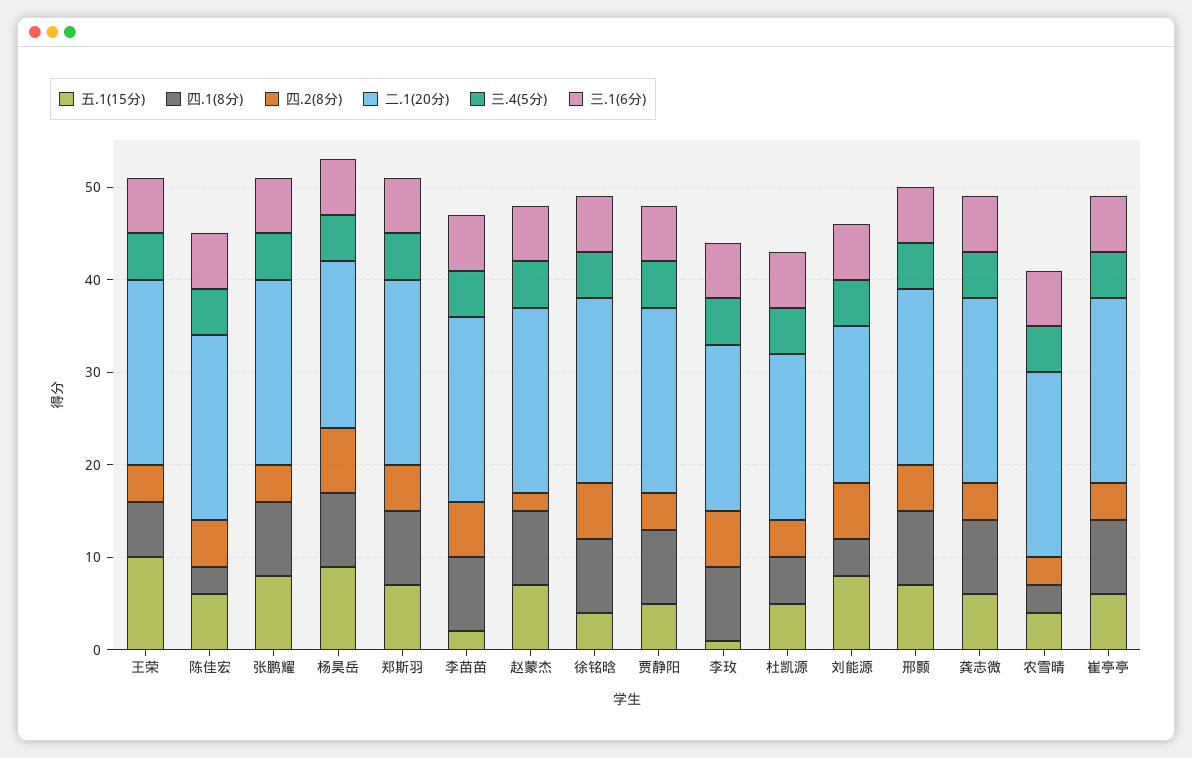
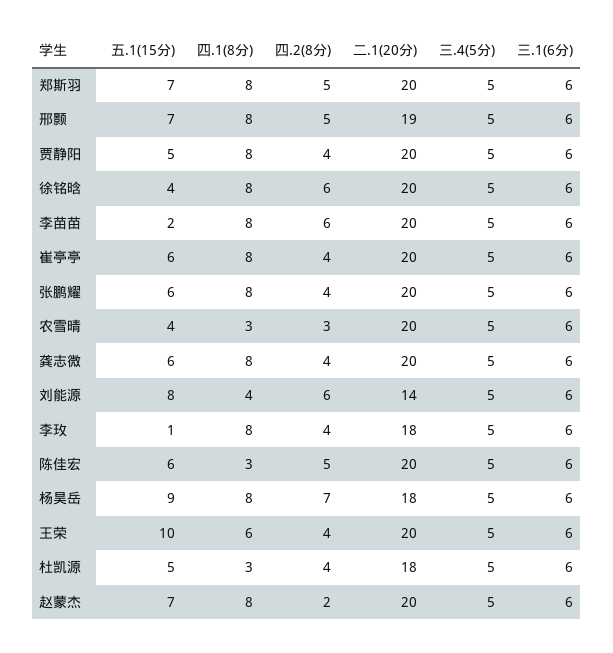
  {
    "五.1(15分)": {
      "王荣": 10,
      "陈佳宏": 6,
-     "张鹏耀": 8,
+     "张鹏耀": 6,
      "杨昊岳": 9,
      "郑斯羽": 7,
      "李苗苗": 2,
      "赵蒙杰": 7,
      "徐铭晗": 4,
      "贾静阳": 5,
      "李玫": 1,
      "杜凯源": 5,
      "刘能源": 8,
      "邢颢": 7,
      "龚志微": 6,
      "农雪晴": 4,
      "崔亭亭": 6
    },
    "四.1(8分)": {
      "王荣": 6,
      "陈佳宏": 3,
      "张鹏耀": 8,
      "杨昊岳": 8,
      "郑斯羽": 8,
      "李苗苗": 8,
      "赵蒙杰": 8,
      "徐铭晗": 8,
      "贾静阳": 8,
      "李玫": 8,
-     "杜凯源": 5,
+     "杜凯源": 3,
      "刘能源": 4,
      "邢颢": 8,
      "龚志微": 8,
      "农雪晴": 3,
      "崔亭亭": 8
    },
    "四.2(8分)": {
      "王荣": 4,
      "陈佳宏": 5,
      "张鹏耀": 4,
      "杨昊岳": 7,
      "郑斯羽": 5,
      "李苗苗": 6,
      "赵蒙杰": 2,
      "徐铭晗": 6,
      "贾静阳": 4,
-     "李玫": 6,
+     "李玫": 4,
      "杜凯源": 4,
      "刘能源": 6,
      "邢颢": 5,
      "龚志微": 4,
      "农雪晴": 3,
      "崔亭亭": 4
    },
    "二.1(20分)": {
      "王荣": 20,
      "陈佳宏": 20,
      "张鹏耀": 20,
      "杨昊岳": 18,
      "郑斯羽": 20,
      "李苗苗": 20,
      "赵蒙杰": 20,
      "徐铭晗": 20,
      "贾静阳": 20,
      "李玫": 18,
      "杜凯源": 18,
-     "刘能源": 17,
+     "刘能源": 14,
      "邢颢": 19,
      "龚志微": 20,
      "农雪晴": 20,
      "崔亭亭": 20
    },
    "三.4(5分)": {
      "王荣": 5,
      "陈佳宏": 5,
      "张鹏耀": 5,
      "杨昊岳": 5,
      "郑斯羽": 5,
      "李苗苗": 5,
      "赵蒙杰": 5,
      "徐铭晗": 5,
      "贾静阳": 5,
      "李玫": 5,
      "杜凯源": 5,
      "刘能源": 5,
      "邢颢": 5,
      "龚志微": 5,
      "农雪晴": 5,
      "崔亭亭": 5
    },
    "三.1(6分)": {
      "王荣": 6,
      "陈佳宏": 6,
      "张鹏耀": 6,
      "杨昊岳": 6,
      "郑斯羽": 6,
      "李苗苗": 6,
      "赵蒙杰": 6,
      "徐铭晗": 6,
      "贾静阳": 6,
      "李玫": 6,
      "杜凯源": 6,
      "刘能源": 6,
      "邢颢": 6,
      "龚志微": 6,
      "农雪晴": 6,
      "崔亭亭": 6
    }
  }

